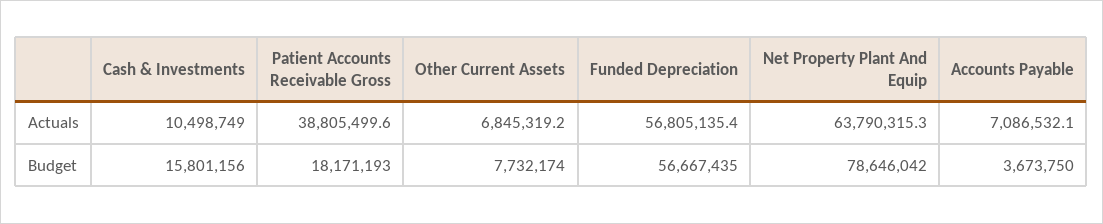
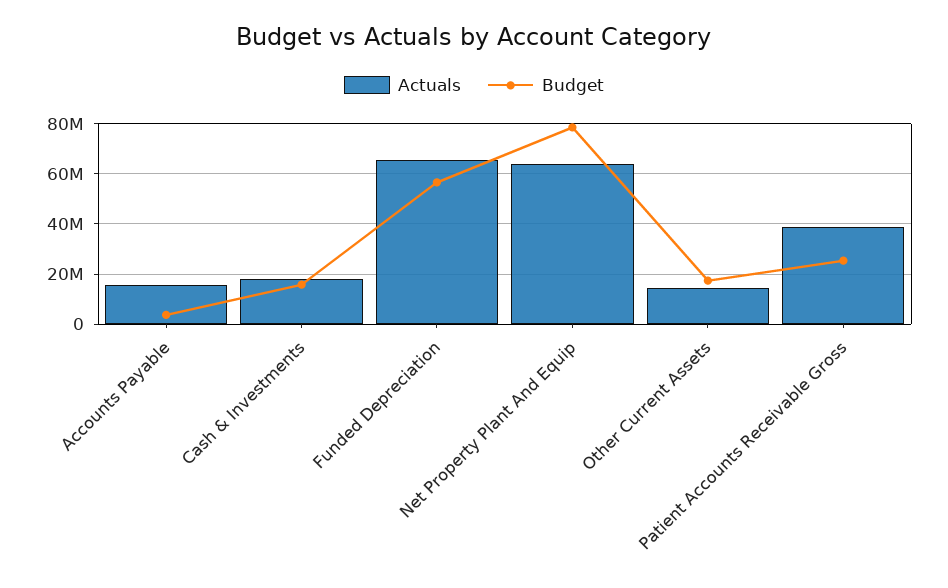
  {
    "Actuals": {
-     "Cash & Investments": 10498749,
+     "Cash & Investments": 17500000,
      "Patient Accounts Receivable Gross": 38805499.6,
-     "Other Current Assets": 6845319.2,
+     "Other Current Assets": 15000000,
-     "Funded Depreciation": 56805135.4,
+     "Funded Depreciation": 65000000,
      "Net Property Plant And Equip": 63790315.3,
-     "Accounts Payable": 7086532.1
+     "Accounts Payable": 15000000
    },
    "Budget": {
      "Cash & Investments": 15801156,
-     "Patient Accounts Receivable Gross": 18171193,
+     "Patient Accounts Receivable Gross": 25000000,
-     "Other Current Assets": 7732174,
+     "Other Current Assets": 17500000,
      "Funded Depreciation": 56667435,
      "Net Property Plant And Equip": 78646042,
      "Accounts Payable": 3673750
    }
  }

